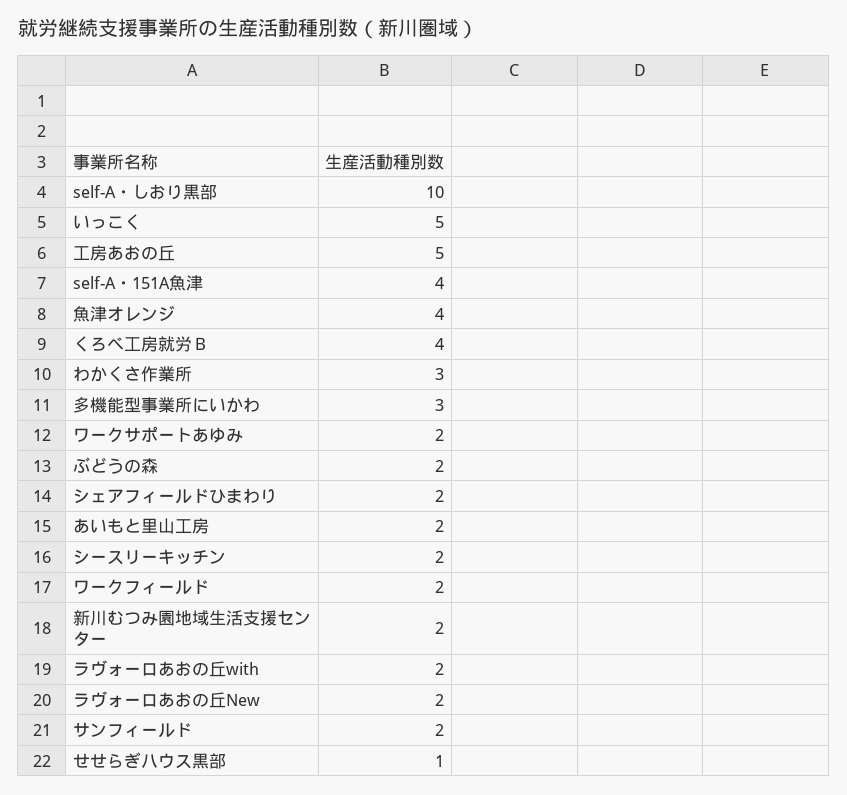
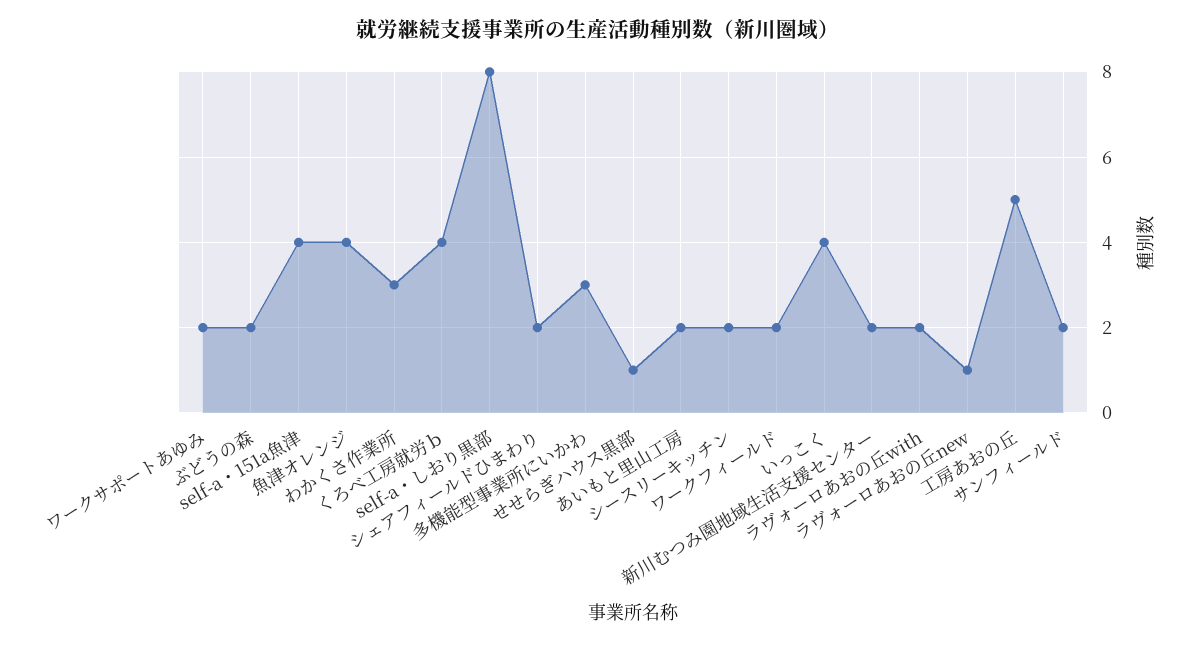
  {
-   "self-A・しおり黒部": 10,
+   "self-A・しおり黒部": 8,
-   "いっこく": 5,
+   "いっこく": 4,
    "工房あおの丘": 5,
    "self-A・151A魚津": 4,
    "魚津オレンジ": 4,
    "くろべ工房就労Ｂ": 4,
    "わかくさ作業所": 3,
    "多機能型事業所にいかわ": 3,
    "ワークサポートあゆみ": 2,
    "ぶどうの森": 2,
    "シェアフィールドひまわり": 2,
    "あいもと里山工房": 2,
    "シースリーキッチン": 2,
    "ワークフィールド": 2,
    "新川むつみ園地域生活支援センター": 2,
    "ラヴォーロあおの丘with": 2,
-   "ラヴォーロあおの丘New": 2,
+   "ラヴォーロあおの丘New": 1,
    "サンフィールド": 2,
    "せせらぎハウス黒部": 1
  }

